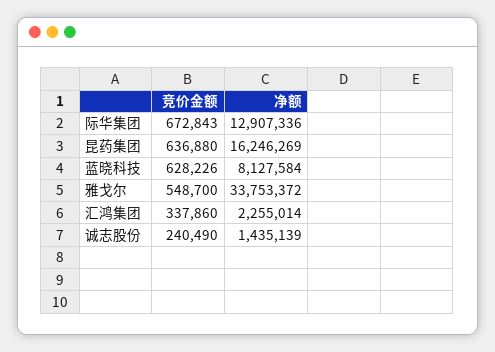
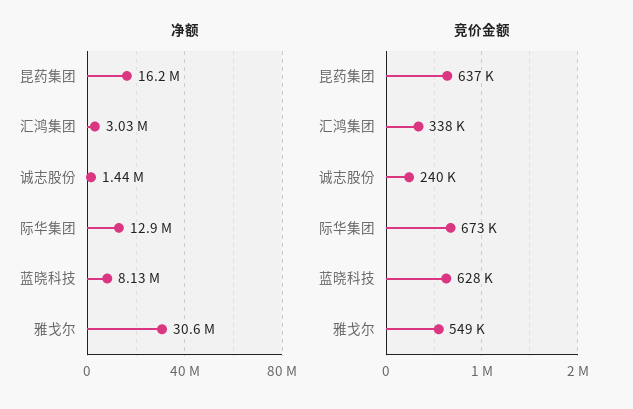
  {
    "竞价金额": {
      "际华集团": 672843,
      "昆药集团": 636880,
      "蓝晓科技": 628226,
      "雅戈尔": 548700,
      "汇鸿集团": 337860,
      "诚志股份": 240490
    },
    "净额": {
      "际华集团": 12907336,
      "昆药集团": 16246269,
      "蓝晓科技": 8127584,
-     "雅戈尔": 33753372,
+     "雅戈尔": 30600000,
-     "汇鸿集团": 2255014,
+     "汇鸿集团": 3030000,
      "诚志股份": 1435139
    }
  }

